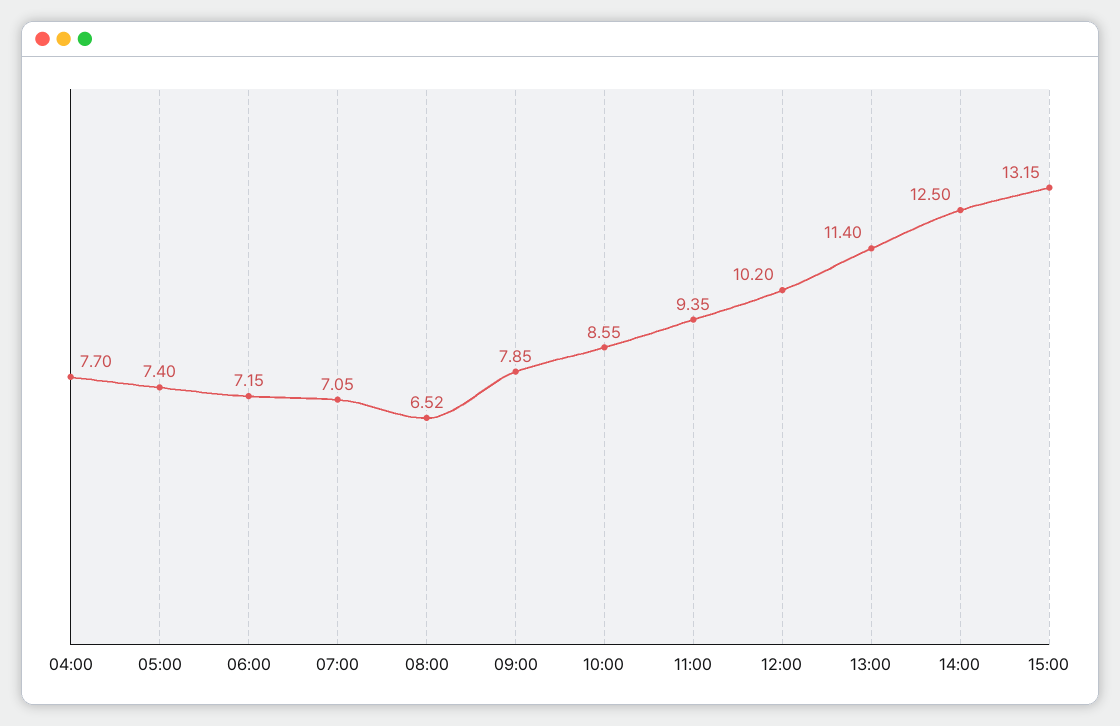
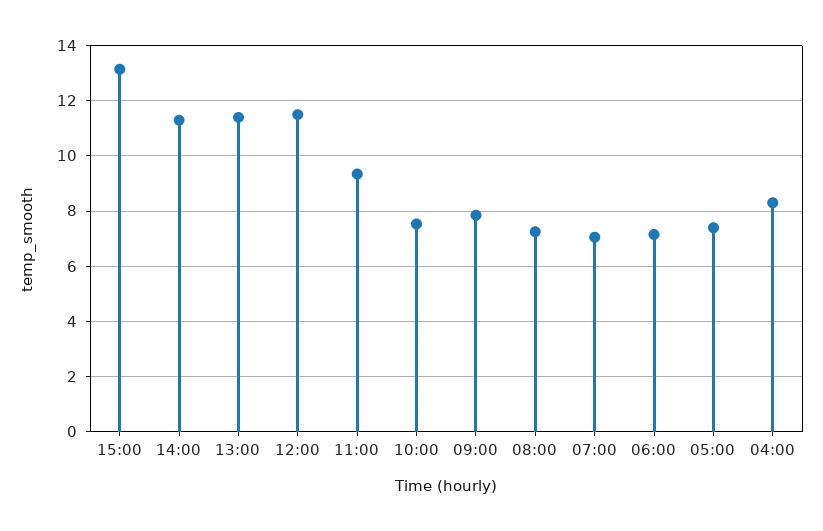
  {
-   "04:00": 7.7,
+   "04:00": 8.25,
    "05:00": 7.4,
    "06:00": 7.15,
    "07:00": 7.05,
-   "08:00": 6.52,
+   "08:00": 7.25,
    "09:00": 7.85,
-   "10:00": 8.55,
+   "10:00": 7.5,
    "11:00": 9.35,
-   "12:00": 10.2,
+   "12:00": 11.5,
    "13:00": 11.4,
-   "14:00": 12.5,
+   "14:00": 11.25,
    "15:00": 13.15
  }

